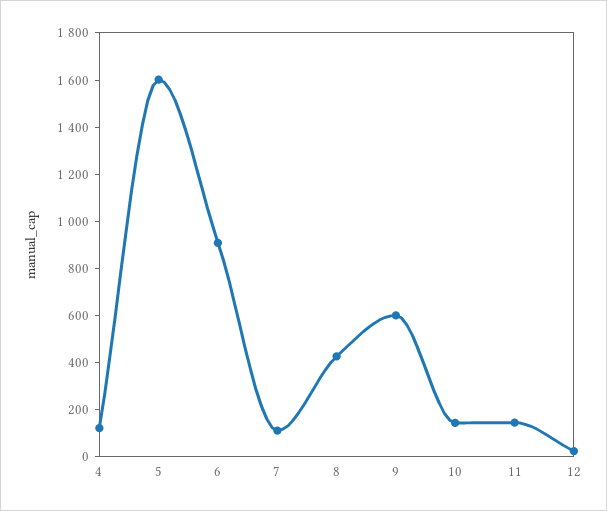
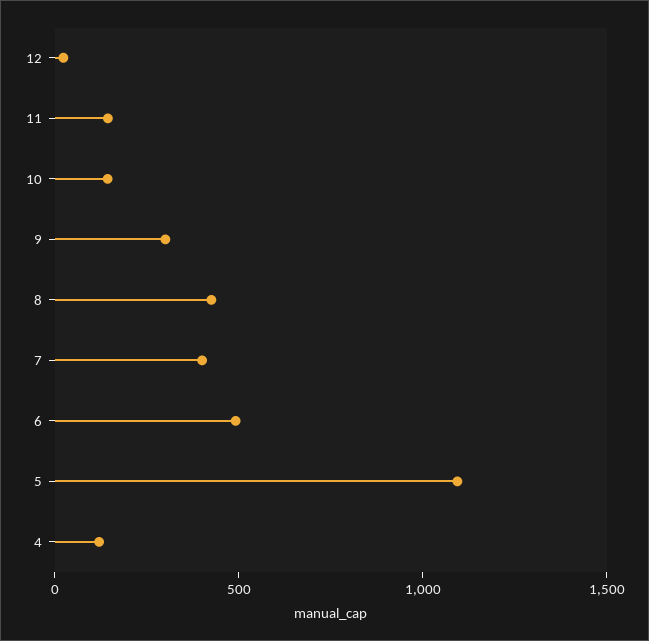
  {
    "4": 100,
-   "5": 1600,
+   "5": 1100,
-   "6": 900,
+   "6": 500,
-   "7": 100,
+   "7": 400,
    "8": 450,
-   "9": 600,
+   "9": 300,
    "10": 150,
    "11": 150,
    "12": 0
  }

